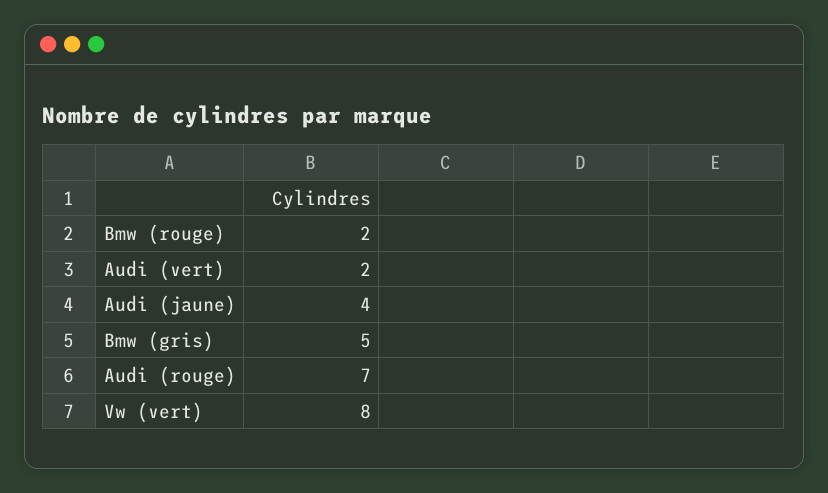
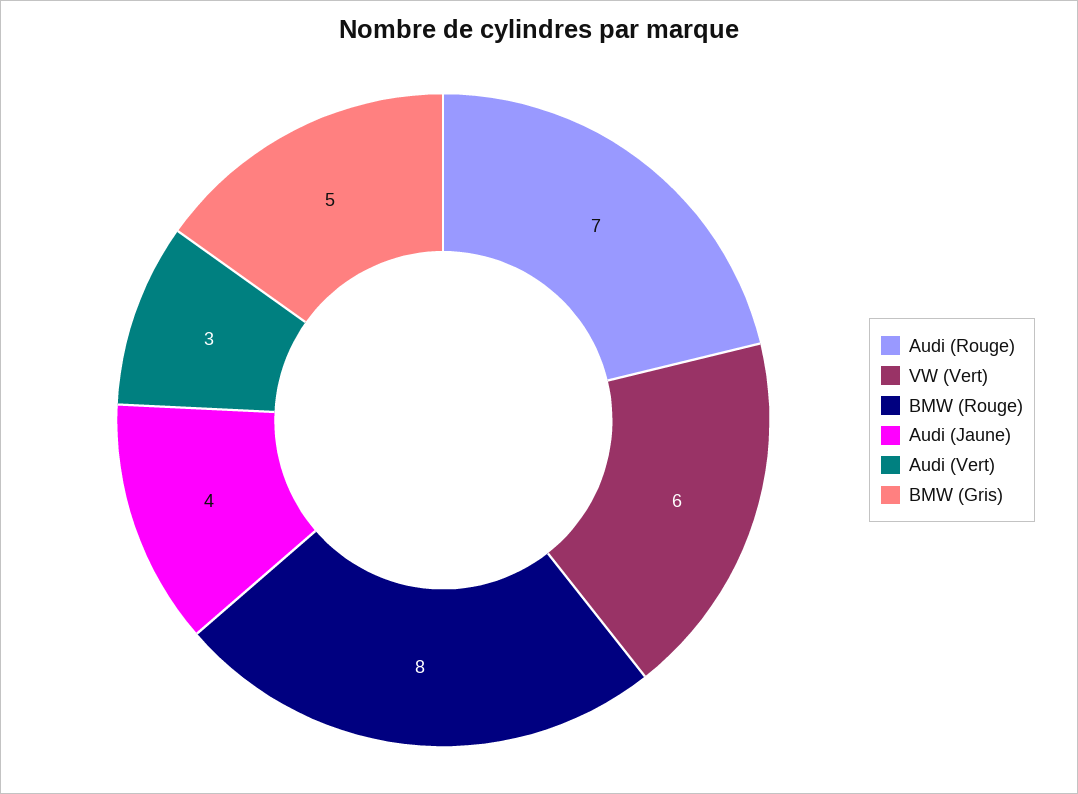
  {
-   "Bmw (rouge)": 2,
+   "Bmw (rouge)": 8,
-   "Audi (vert)": 2,
+   "Audi (vert)": 3,
    "Audi (jaune)": 4,
    "Bmw (gris)": 5,
    "Audi (rouge)": 7,
-   "Vw (vert)": 8
+   "Vw (vert)": 6
  }

